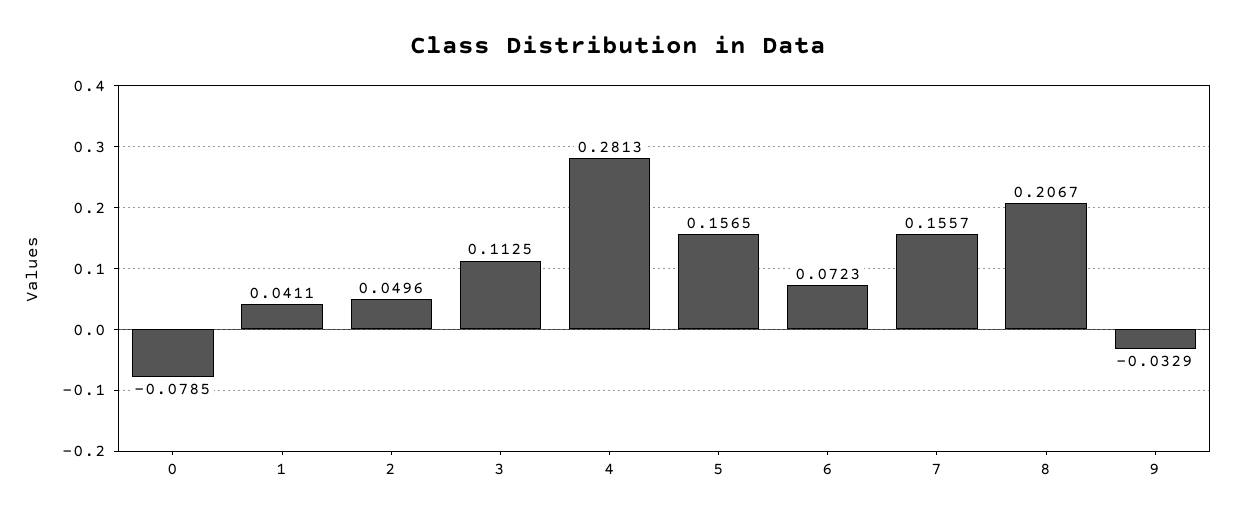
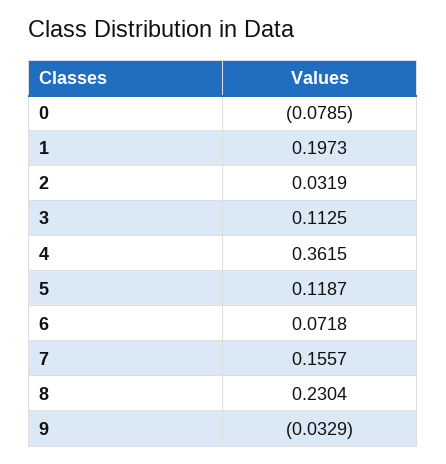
  {
    "0": -0.0785,
-   "1": 0.0411,
+   "1": 0.1973,
-   "2": 0.0496,
+   "2": 0.0319,
    "3": 0.1125,
-   "4": 0.2813,
+   "4": 0.3615,
-   "5": 0.1565,
+   "5": 0.1187,
-   "6": 0.0723,
+   "6": 0.0718,
    "7": 0.1557,
-   "8": 0.2067,
+   "8": 0.2304,
    "9": -0.0329
  }

